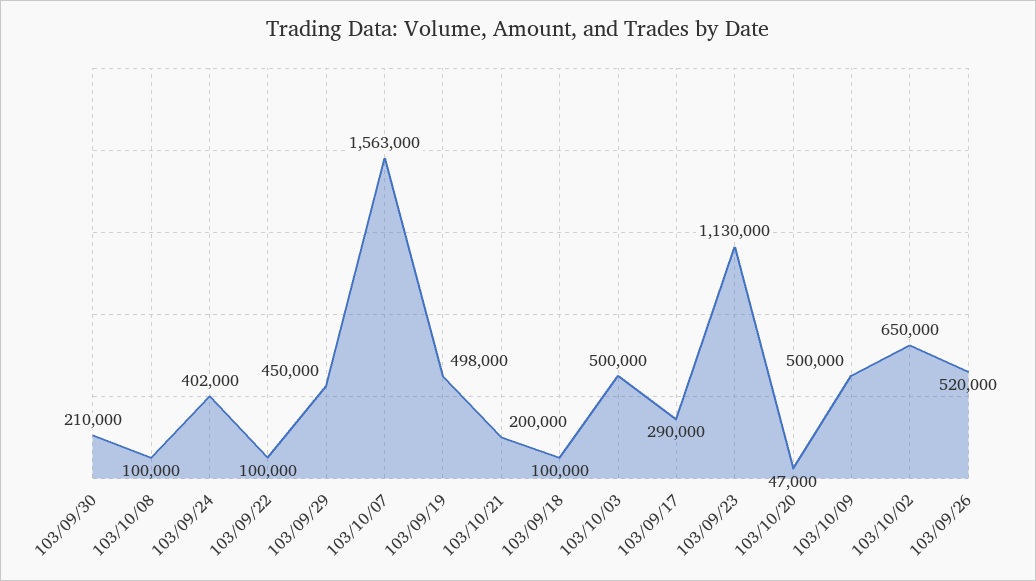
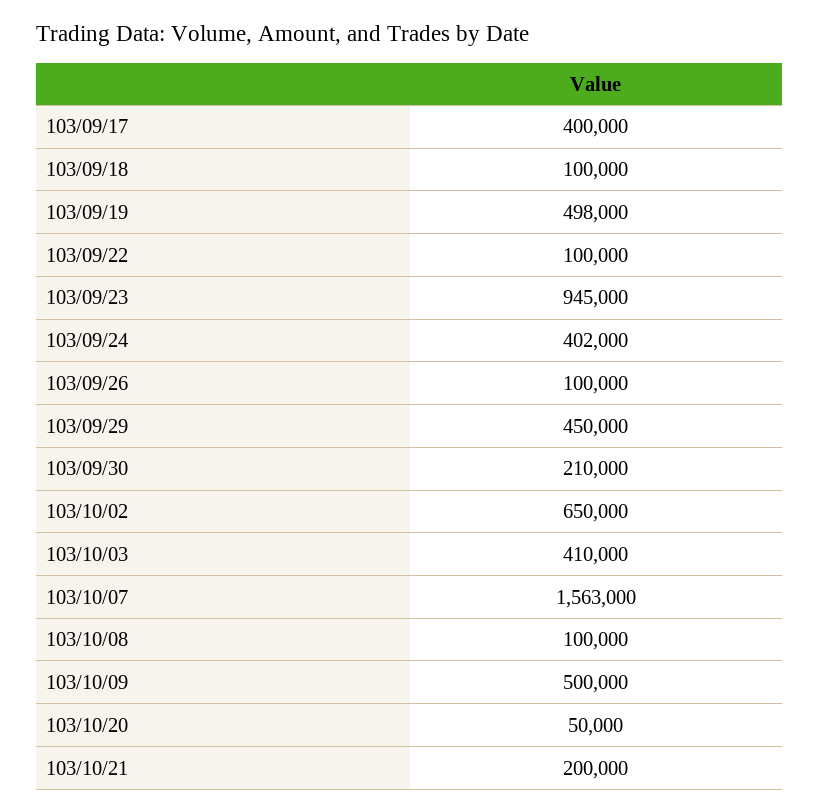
  {
    "103/09/30": 210000,
    "103/10/08": 100000,
    "103/09/24": 402000,
    "103/09/22": 100000,
    "103/09/29": 450000,
    "103/10/07": 1563000,
    "103/09/19": 498000,
    "103/10/21": 200000,
    "103/09/18": 100000,
-   "103/10/03": 500000,
+   "103/10/03": 410000,
-   "103/09/17": 290000,
+   "103/09/17": 400000,
-   "103/09/23": 1130000,
+   "103/09/23": 945000,
-   "103/10/20": 47000,
+   "103/10/20": 50000,
    "103/10/09": 500000,
    "103/10/02": 650000,
-   "103/09/26": 520000
+   "103/09/26": 100000
  }

